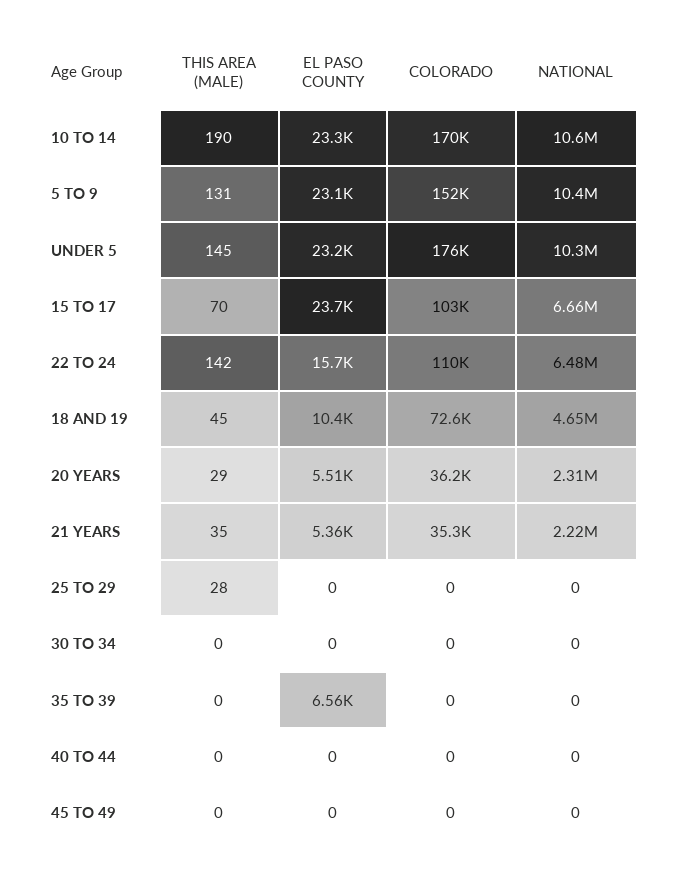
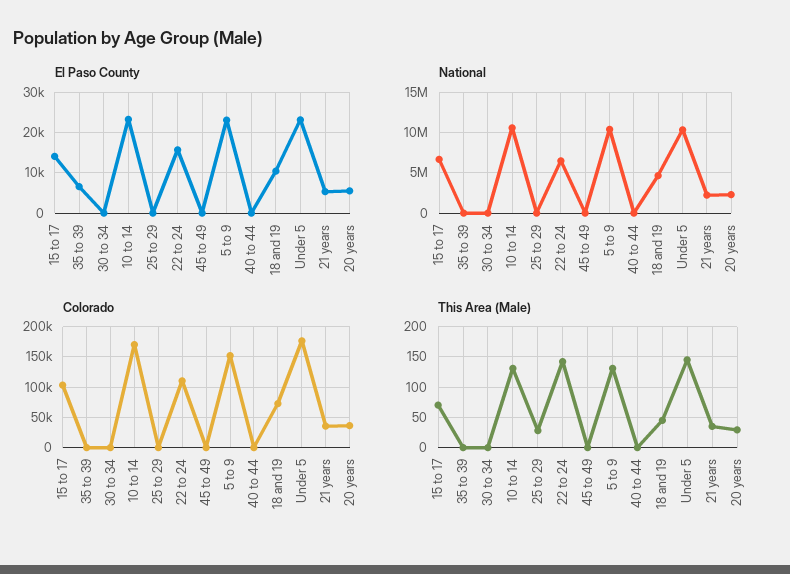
  {
    "THIS AREA (MALE)": {
-     "10 TO 14": 190,
+     "10 TO 14": 130,
      "5 TO 9": 131,
      "UNDER 5": 145,
      "15 TO 17": 70,
      "22 TO 24": 142,
      "18 AND 19": 45,
      "20 YEARS": 29,
      "21 YEARS": 35,
      "25 TO 29": 28,
      "30 TO 34": 0,
      "35 TO 39": 0,
      "40 TO 44": 0,
      "45 TO 49": 0
    },
    "EL PASO COUNTY": {
      "10 TO 14": 23300,
      "5 TO 9": 23100,
      "UNDER 5": 23200,
-     "15 TO 17": 23700,
+     "15 TO 17": 14000,
      "22 TO 24": 15700,
      "18 AND 19": 10400,
      "20 YEARS": 5510,
      "21 YEARS": 5360,
      "25 TO 29": 0,
      "30 TO 34": 0,
      "35 TO 39": 6560,
      "40 TO 44": 0,
      "45 TO 49": 0
    },
    "COLORADO": {
      "10 TO 14": 170000,
      "5 TO 9": 152000,
      "UNDER 5": 176000,
      "15 TO 17": 103000,
      "22 TO 24": 110000,
      "18 AND 19": 72600,
      "20 YEARS": 36200,
      "21 YEARS": 35300,
      "25 TO 29": 0,
      "30 TO 34": 0,
      "35 TO 39": 0,
      "40 TO 44": 0,
      "45 TO 49": 0
    },
    "NATIONAL": {
      "10 TO 14": 10600000,
      "5 TO 9": 10400000,
      "UNDER 5": 10300000,
      "15 TO 17": 6660000,
      "22 TO 24": 6480000,
      "18 AND 19": 4650000,
      "20 YEARS": 2310000,
      "21 YEARS": 2220000,
      "25 TO 29": 0,
      "30 TO 34": 0,
      "35 TO 39": 0,
      "40 TO 44": 0,
      "45 TO 49": 0
    }
  }

